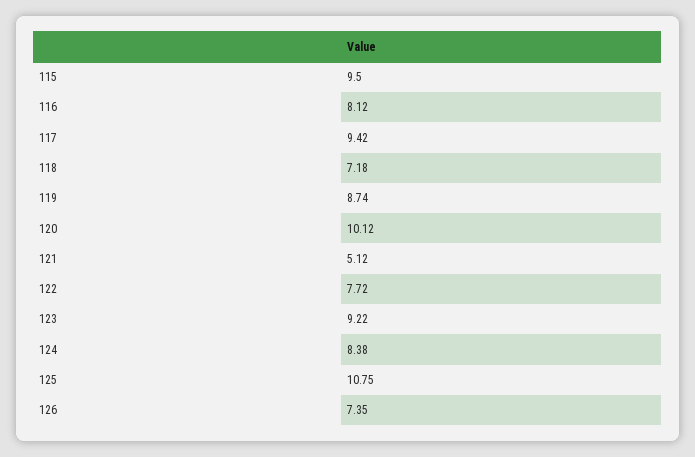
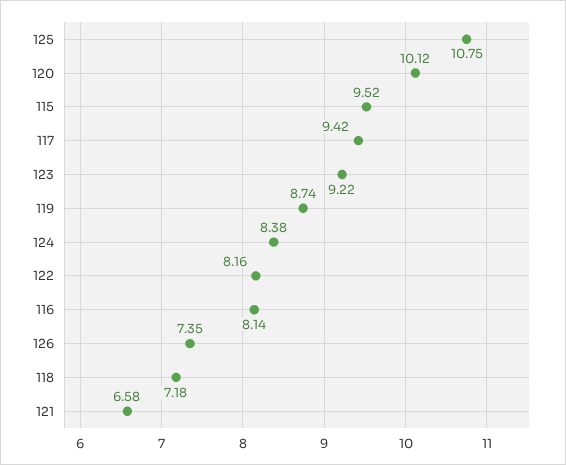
  {
-   "115": 9.5,
+   "115": 9.52,
-   "116": 8.12,
+   "116": 8.14,
    "117": 9.42,
    "118": 7.18,
    "119": 8.74,
    "120": 10.12,
-   "121": 5.12,
+   "121": 6.58,
-   "122": 7.72,
+   "122": 8.16,
    "123": 9.22,
    "124": 8.38,
    "125": 10.75,
    "126": 7.35
  }

